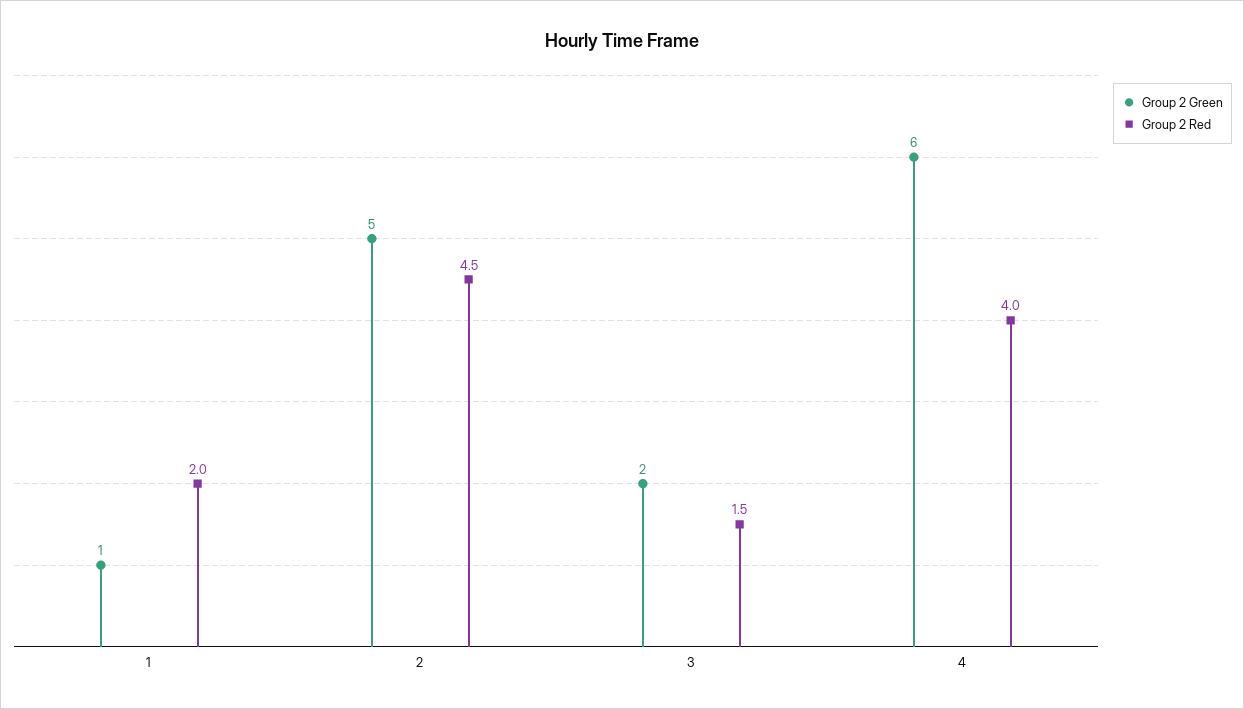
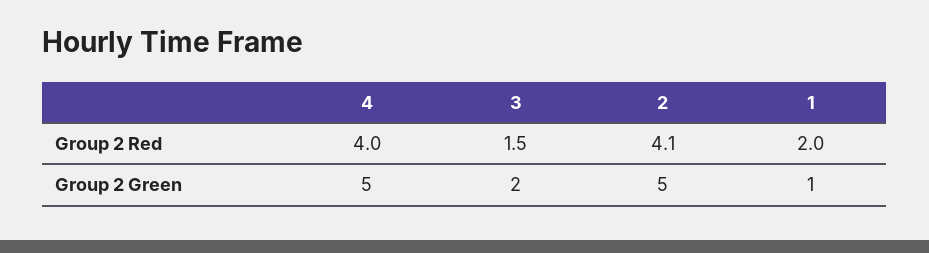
  {
    "Group 2 Green": {
      "1": 1,
      "2": 5,
      "3": 2,
-     "4": 6
+     "4": 5
    },
    "Group 2 Red": {
      "1": 2,
-     "2": 4.5,
+     "2": 4.1,
      "3": 1.5,
      "4": 4
    }
  }

